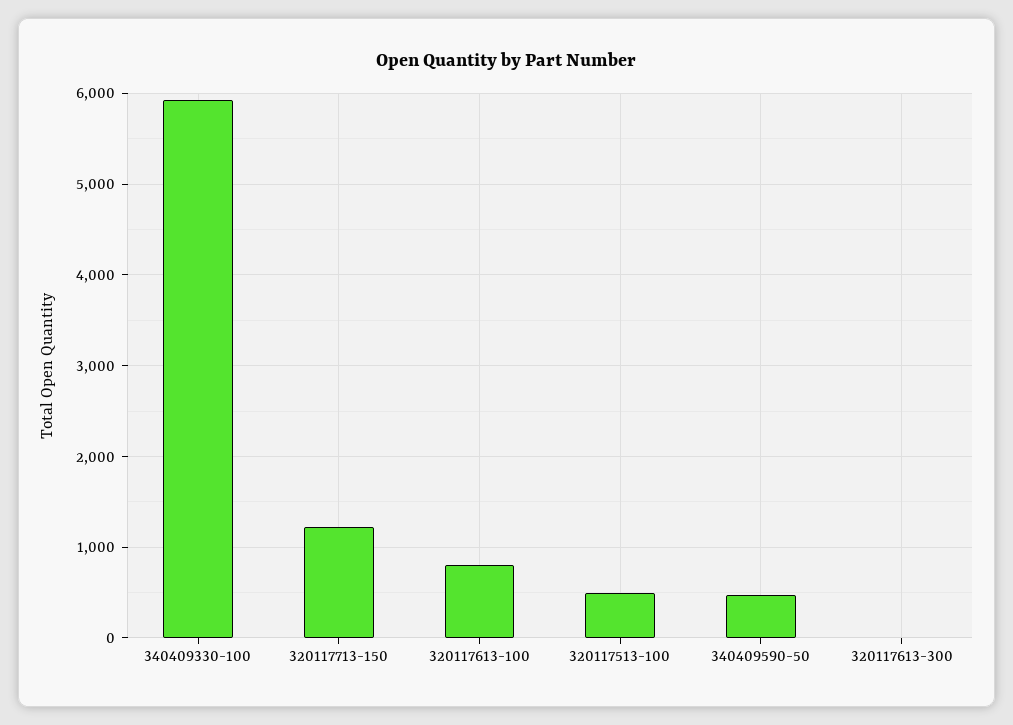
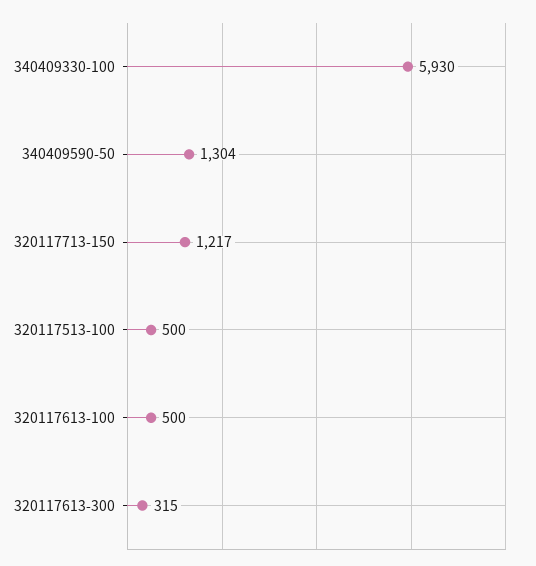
  {
    "340409330-100": 5930,
    "320117713-150": 1217,
-   "320117613-100": 800,
+   "320117613-100": 500,
    "320117513-100": 500,
-   "340409590-50": 500,
+   "340409590-50": 1304,
-   "320117613-300": 0
+   "320117613-300": 315
  }

